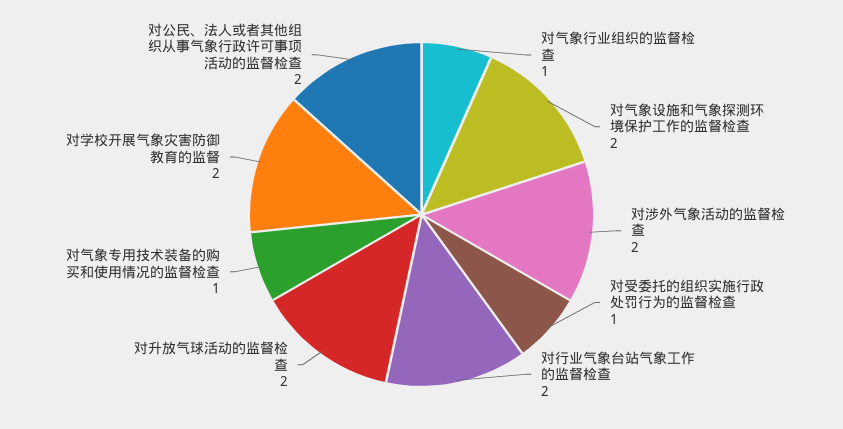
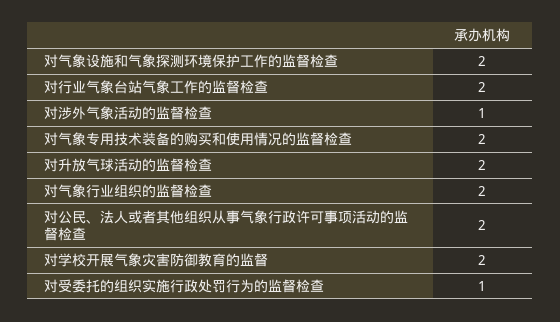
  {
-   "对气象行业组织的监督检查": 1,
+   "对气象行业组织的监督检查": 2,
    "对气象设施和气象探测环境保护工作的监督检查": 2,
-   "对涉外气象活动的监督检查": 2,
+   "对涉外气象活动的监督检查": 1,
    "对受委托的组织实施行政处罚行为的监督检查": 1,
    "对行业气象台站气象工作的监督检查": 2,
    "对升放气球活动的监督检查": 2,
-   "对气象专用技术装备的购买和使用情况的监督检查": 1,
+   "对气象专用技术装备的购买和使用情况的监督检查": 2,
    "对学校开展气象灾害防御教育的监督": 2,
    "对公民、法人或者其他组织从事气象行政许可事项活动的监督检查": 2
  }

